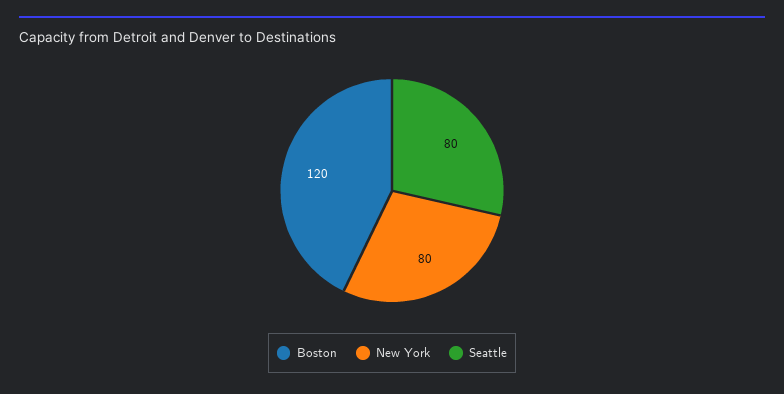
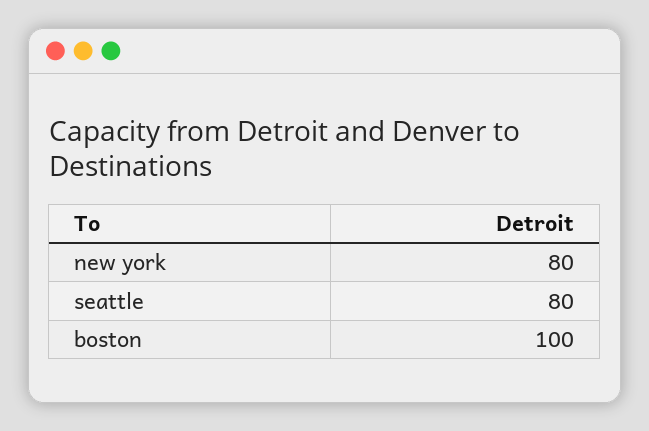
  {
-   "Boston": 120,
+   "Boston": 100,
    "New York": 80,
    "Seattle": 80
  }

